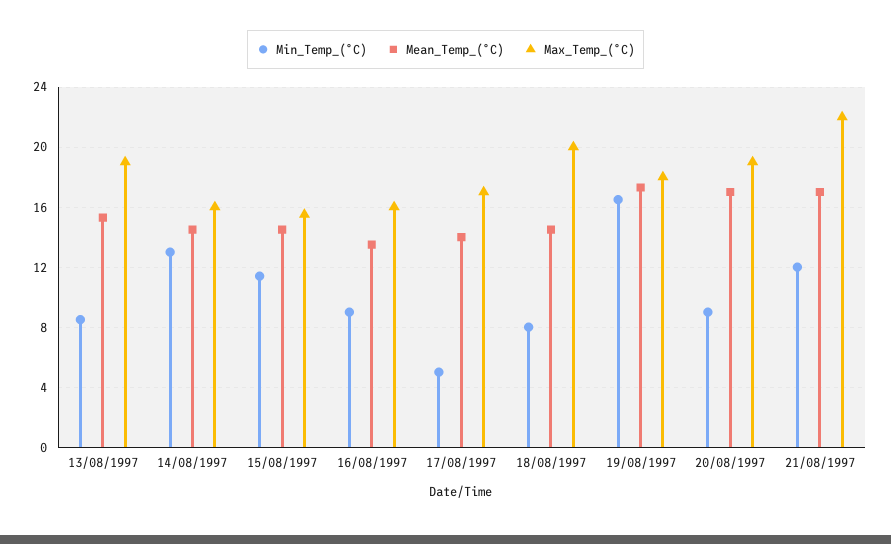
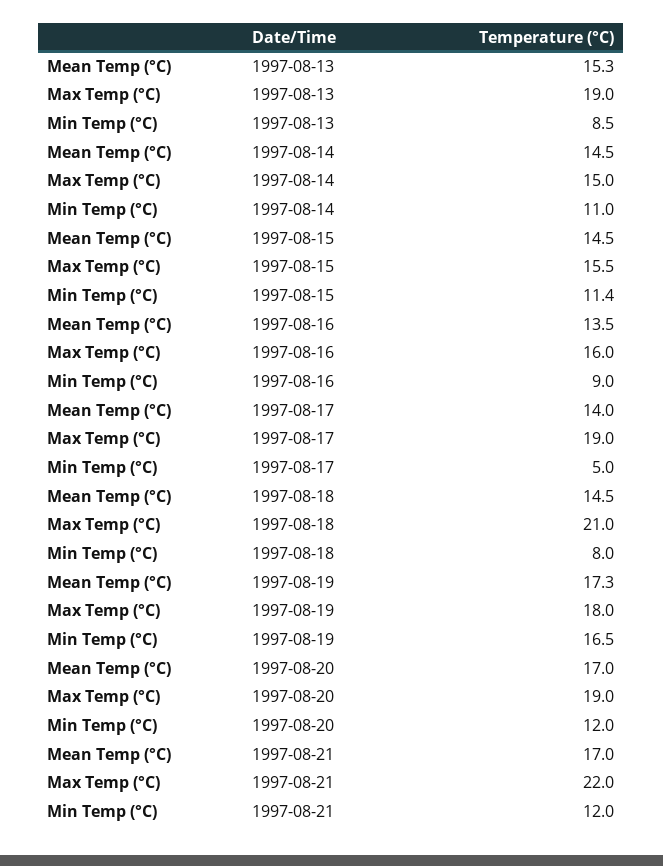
  {
    "Min_Temp_(°C)": {
      "13/08/1997": 8.5,
-     "14/08/1997": 13,
+     "14/08/1997": 11,
      "15/08/1997": 11.4,
      "16/08/1997": 9,
      "17/08/1997": 5,
      "18/08/1997": 8,
      "19/08/1997": 16.5,
-     "20/08/1997": 9,
+     "20/08/1997": 12,
      "21/08/1997": 12
    },
    "Mean_Temp_(°C)": {
      "13/08/1997": 15.3,
      "14/08/1997": 14.5,
      "15/08/1997": 14.5,
      "16/08/1997": 13.5,
      "17/08/1997": 14,
      "18/08/1997": 14.5,
      "19/08/1997": 17.3,
      "20/08/1997": 17,
      "21/08/1997": 17
    },
    "Max_Temp_(°C)": {
      "13/08/1997": 19,
-     "14/08/1997": 16,
+     "14/08/1997": 15,
      "15/08/1997": 15.5,
      "16/08/1997": 16,
-     "17/08/1997": 17,
+     "17/08/1997": 19,
-     "18/08/1997": 20,
+     "18/08/1997": 21,
      "19/08/1997": 18,
      "20/08/1997": 19,
      "21/08/1997": 22
    }
  }

